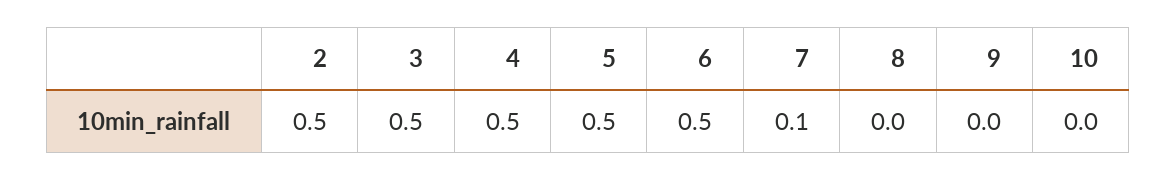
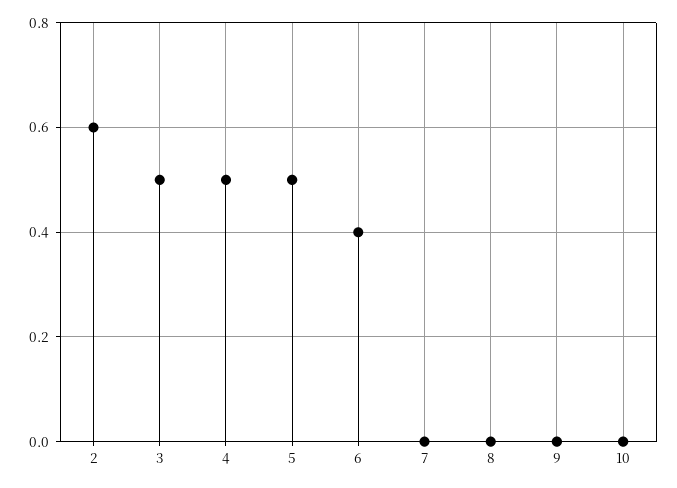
  {
-   "2": 0.5,
+   "2": 0.6,
    "3": 0.5,
    "4": 0.5,
    "5": 0.5,
-   "6": 0.5,
+   "6": 0.4,
-   "7": 0.1,
+   "7": 0,
    "8": 0,
    "9": 0,
    "10": 0
  }

